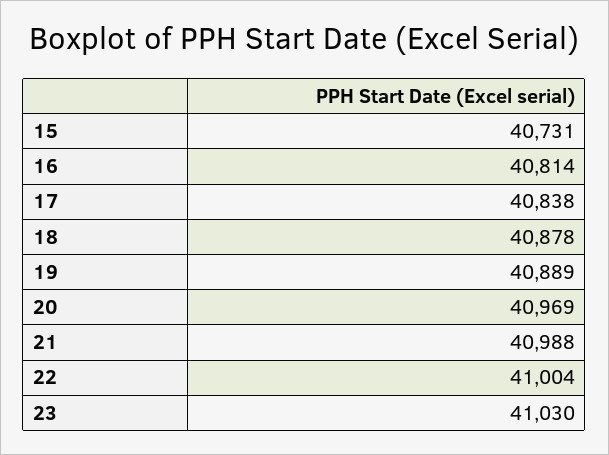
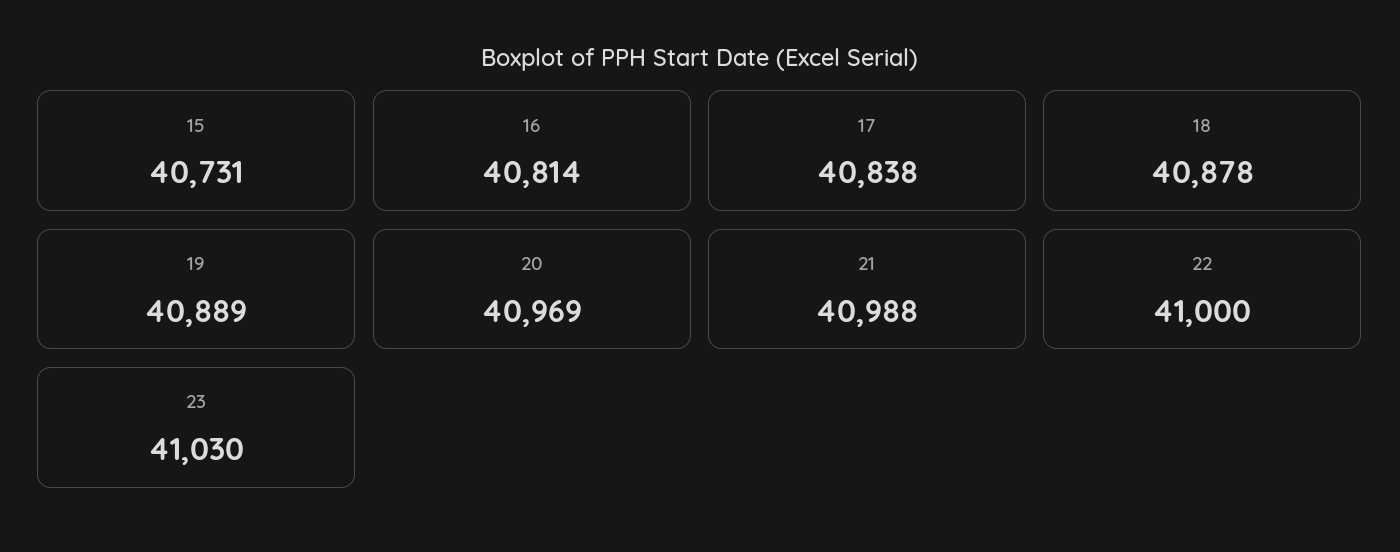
  {
    "15": 40731,
    "16": 40814,
    "17": 40838,
    "18": 40878,
    "19": 40889,
    "20": 40969,
    "21": 40988,
-   "22": 41004,
+   "22": 41000,
    "23": 41030
  }

